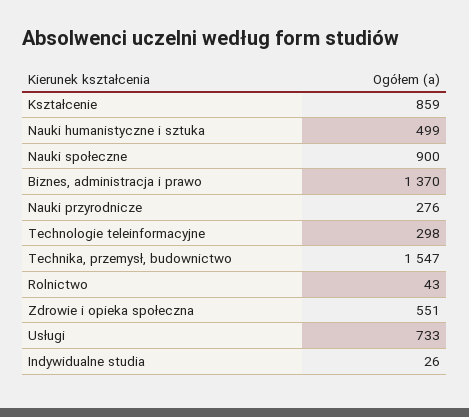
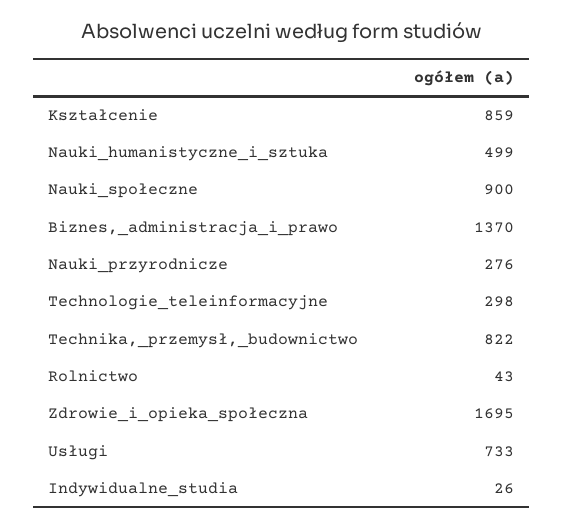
  {
    "Kształcenie": 859,
    "Nauki humanistyczne i sztuka": 499,
    "Nauki społeczne": 900,
    "Biznes, administracja i prawo": 1370,
    "Nauki przyrodnicze": 276,
    "Technologie teleinformacyjne": 298,
-   "Technika, przemysł, budownictwo": 1547,
+   "Technika, przemysł, budownictwo": 822,
    "Rolnictwo": 43,
-   "Zdrowie i opieka społeczna": 551,
+   "Zdrowie i opieka społeczna": 1695,
    "Usługi": 733,
    "Indywidualne studia": 26
  }

